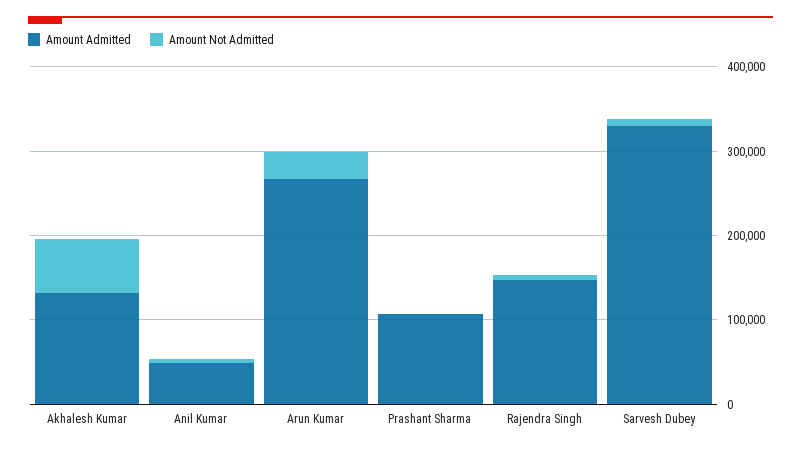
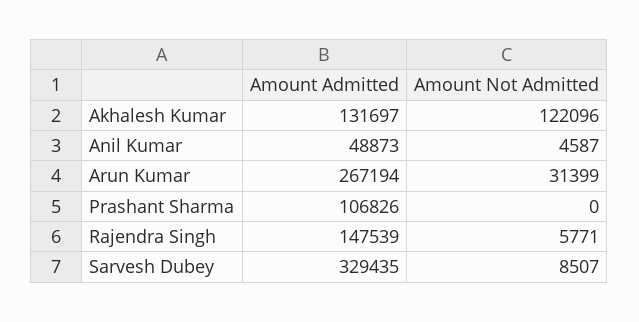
  {
    "Amount Admitted": {
      "Akhalesh Kumar": 131697,
      "Anil Kumar": 48873,
      "Arun Kumar": 267194,
      "Prashant Sharma": 106826,
      "Rajendra Singh": 147539,
      "Sarvesh Dubey": 329435
    },
    "Amount Not Admitted": {
-     "Akhalesh Kumar": 60000,
+     "Akhalesh Kumar": 122096,
      "Anil Kumar": 4587,
      "Arun Kumar": 31399,
      "Prashant Sharma": 0,
      "Rajendra Singh": 5771,
      "Sarvesh Dubey": 8507
    }
  }

